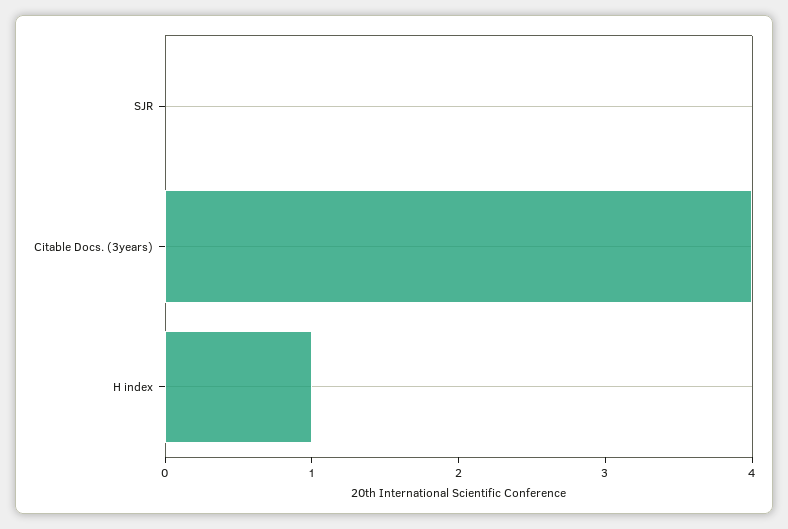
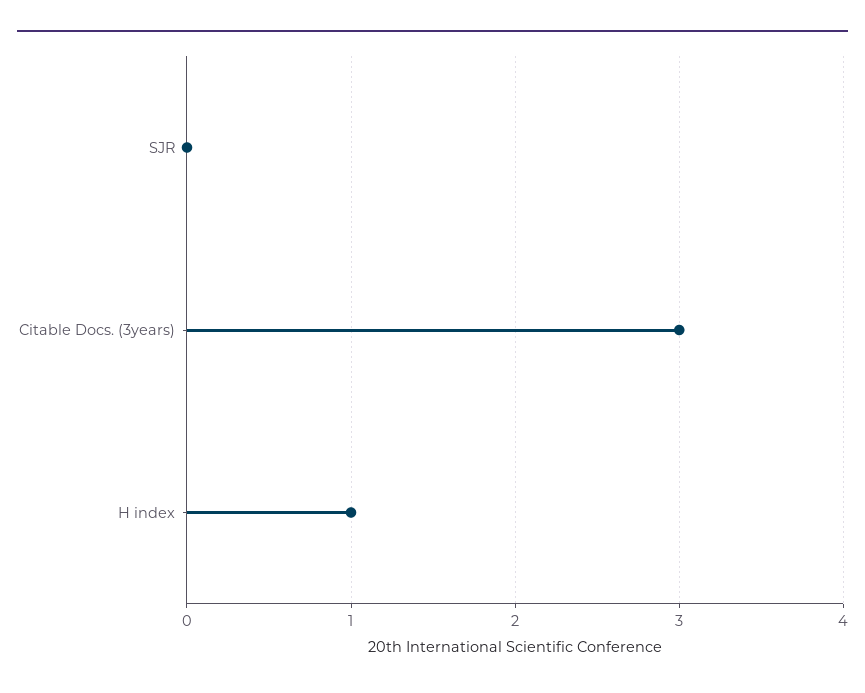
  {
    "SJR": 0,
-   "Citable Docs. (3years)": 4,
+   "Citable Docs. (3years)": 3,
    "H index": 1
  }

